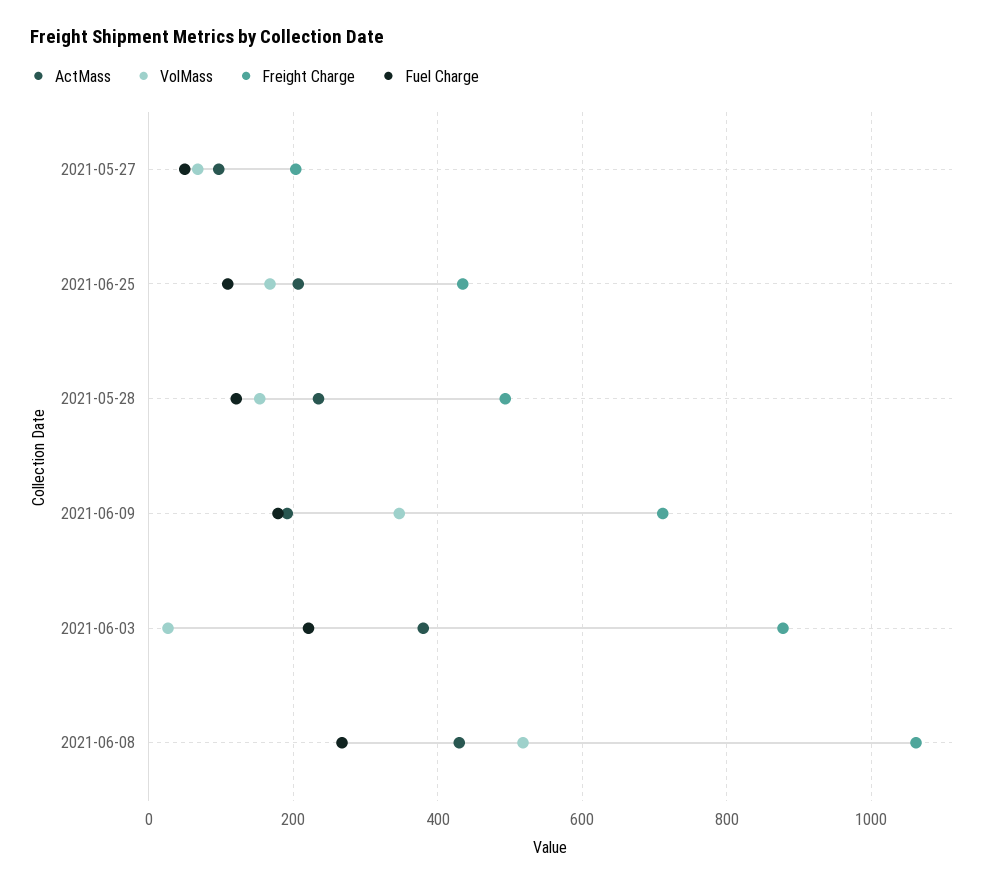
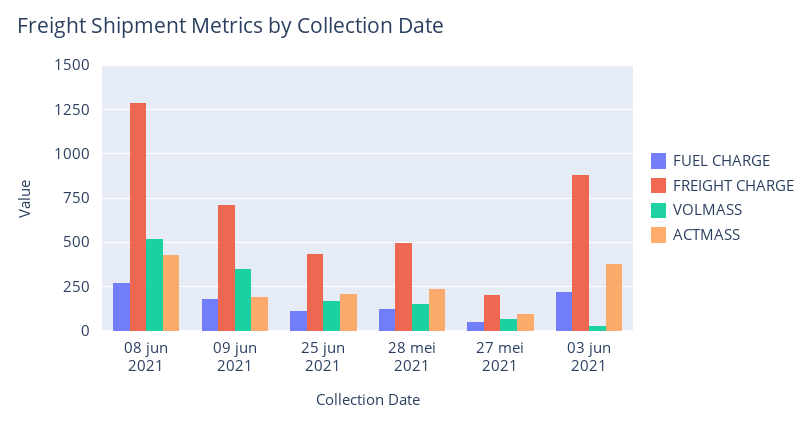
  {
    "ActMass": {
      "2021-05-27": 100,
      "2021-06-25": 200,
      "2021-05-28": 240,
      "2021-06-09": 200,
      "2021-06-03": 380,
      "2021-06-08": 440
    },
    "VolMass": {
      "2021-05-27": 60,
      "2021-06-25": 160,
      "2021-05-28": 160,
      "2021-06-09": 340,
      "2021-06-03": 20,
      "2021-06-08": 520
    },
    "Freight Charge": {
      "2021-05-27": 200,
      "2021-06-25": 440,
      "2021-05-28": 500,
      "2021-06-09": 720,
      "2021-06-03": 880,
-     "2021-06-08": 1060
+     "2021-06-08": 1300
    },
    "Fuel Charge": {
      "2021-05-27": 60,
      "2021-06-25": 100,
      "2021-05-28": 120,
      "2021-06-09": 180,
      "2021-06-03": 220,
      "2021-06-08": 260
    }
  }

